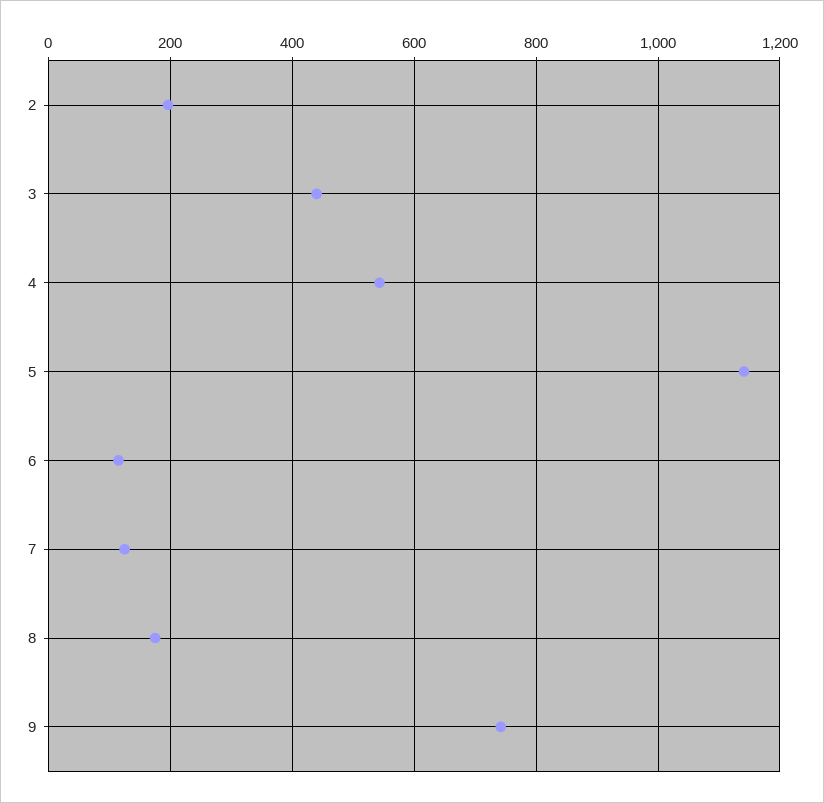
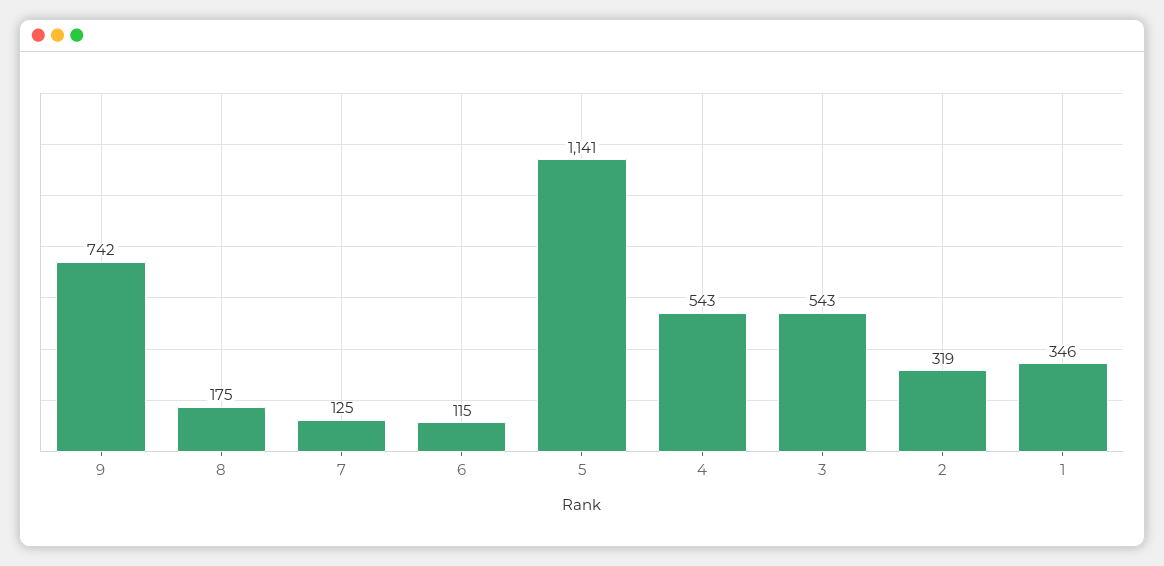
  {
-   "2": 200,
+   "2": 319,
-   "3": 440,
+   "3": 543,
    "4": 543,
    "5": 1141,
    "6": 115,
    "7": 125,
    "8": 175,
-   "9": 742
+   "9": 742,
+   "1": 346
  }

